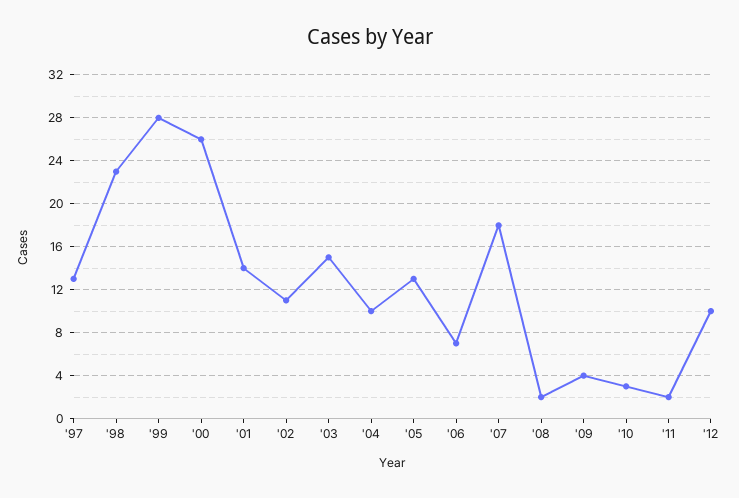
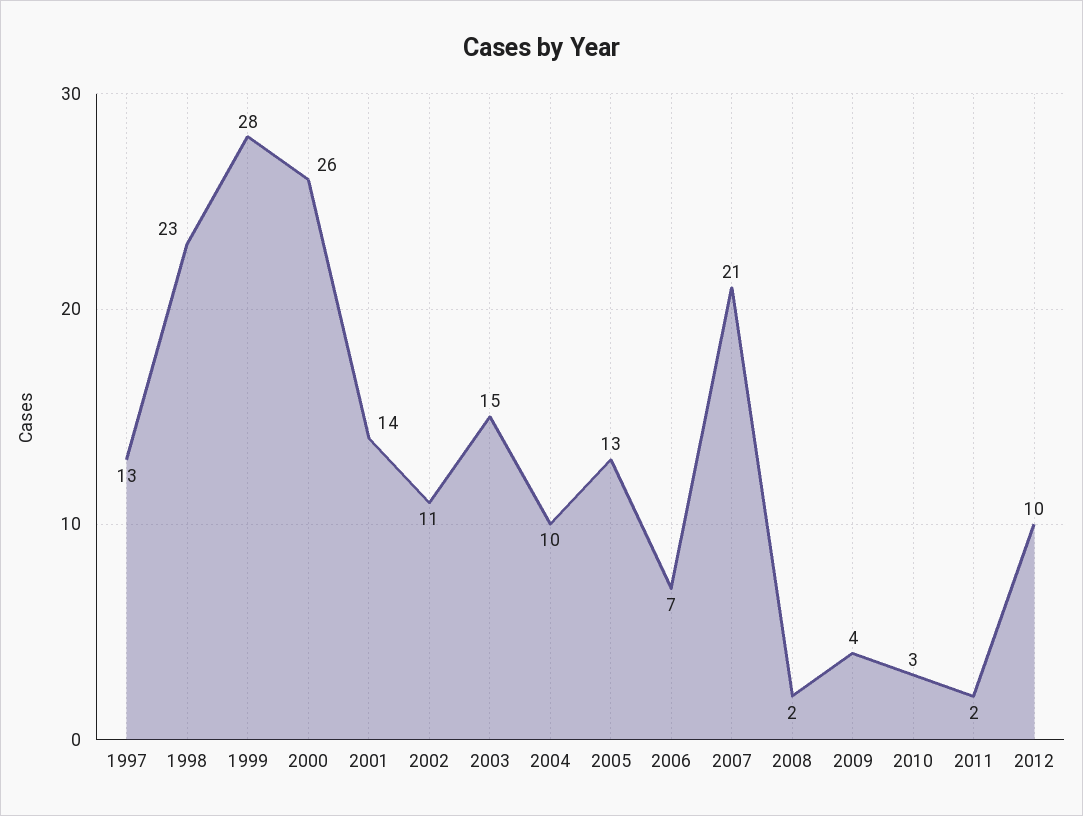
  {
    "'97": 13,
    "'98": 23,
    "'99": 28,
    "'00": 26,
    "'01": 14,
    "'02": 11,
    "'03": 15,
    "'04": 10,
    "'05": 13,
    "'06": 7,
-   "'07": 18,
+   "'07": 21,
    "'08": 2,
    "'09": 4,
    "'10": 3,
    "'11": 2,
    "'12": 10
  }

